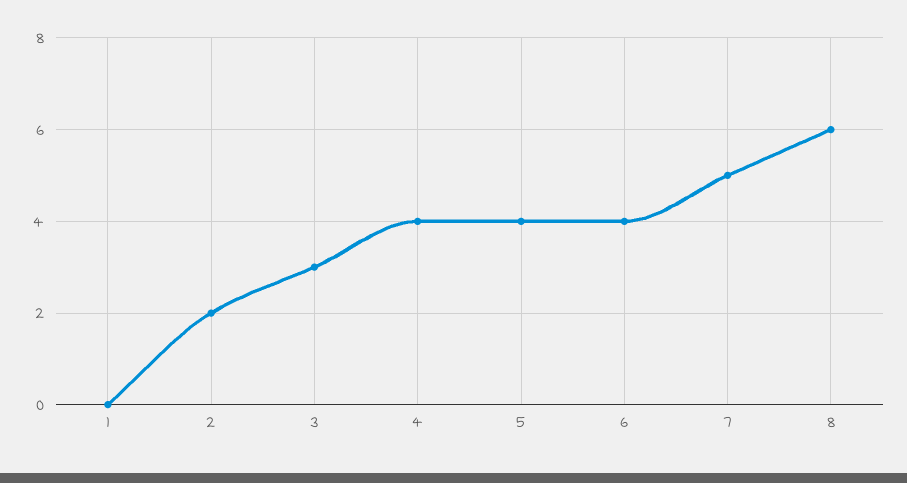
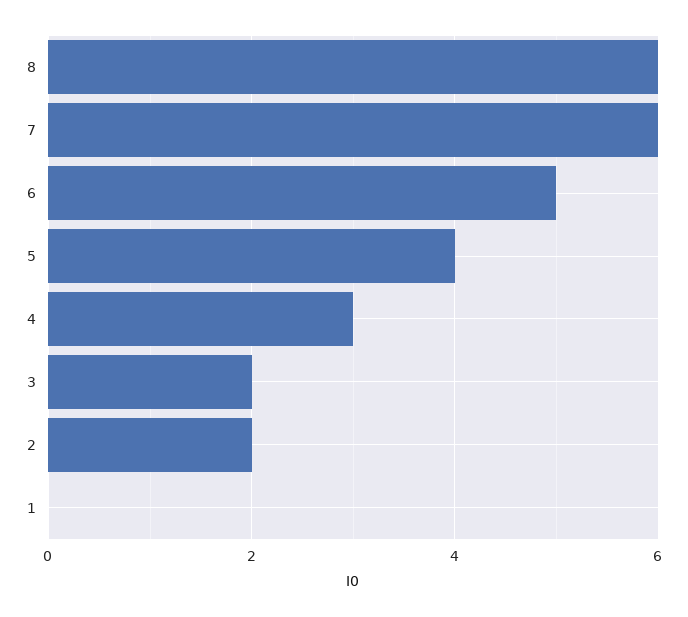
  {
    "1": 0,
    "2": 2,
-   "3": 3,
+   "3": 2,
-   "4": 4,
+   "4": 3,
    "5": 4,
-   "6": 4,
+   "6": 5,
-   "7": 5,
+   "7": 6,
    "8": 6
  }

